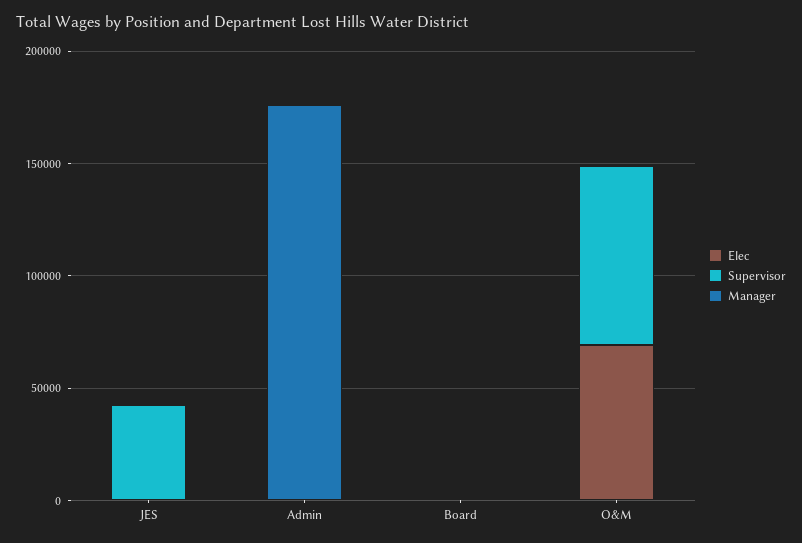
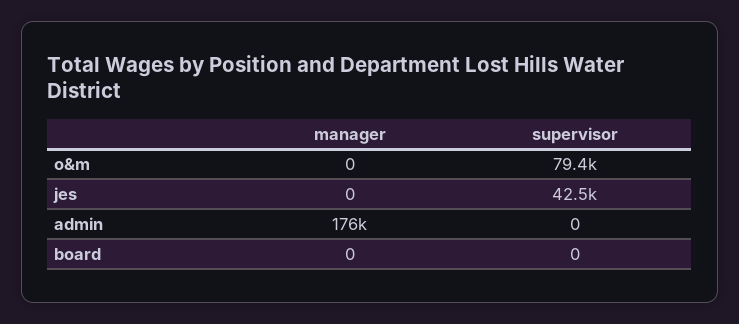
  {
-   "Elec": {
-     "JES": 0,
-     "Admin": 0,
-     "Board": 0,
-     "O&M": 70000
-   },
    "Supervisor": {
      "JES": 42500,
      "Admin": 0,
      "Board": 0,
      "O&M": 79400
    },
    "Manager": {
      "JES": 0,
      "Admin": 176000,
      "Board": 0,
      "O&M": 0
    }
  }

